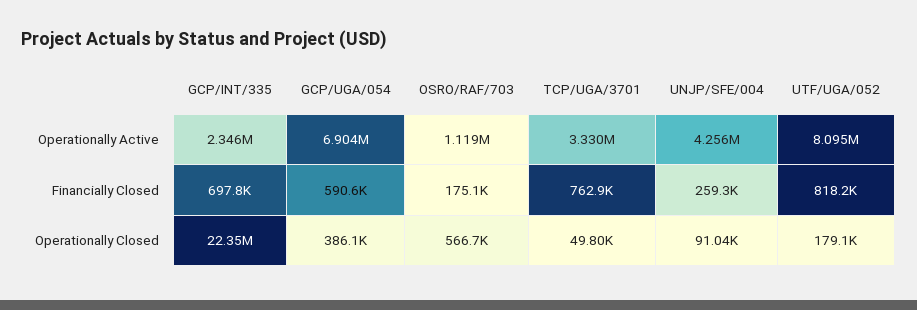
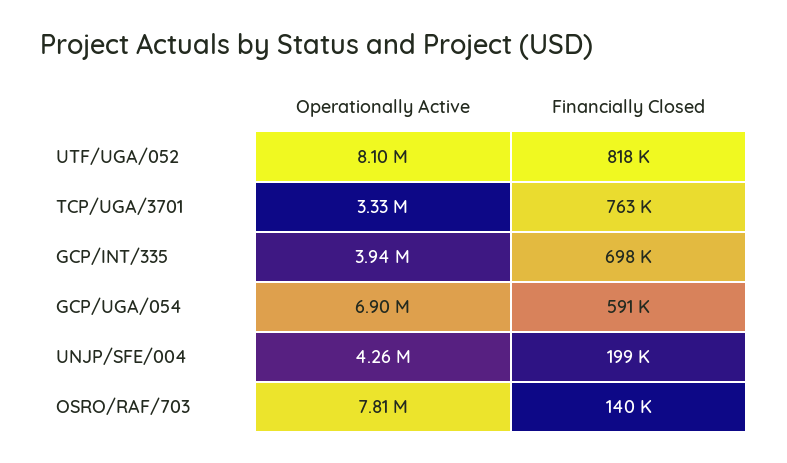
  {
    "GCP/INT/335": {
-     "Operationally Active": 2346000,
+     "Operationally Active": 3940000,
-     "Financially Closed": 697800,
+     "Financially Closed": 697800
-     "Operationally Closed": 22350000
    },
    "GCP/UGA/054": {
      "Operationally Active": 6904000,
-     "Financially Closed": 590600,
+     "Financially Closed": 590600
-     "Operationally Closed": 386100
    },
    "OSRO/RAF/703": {
-     "Operationally Active": 1119000,
+     "Operationally Active": 7810000,
-     "Financially Closed": 175100,
+     "Financially Closed": 140000
-     "Operationally Closed": 566700
    },
    "TCP/UGA/3701": {
      "Operationally Active": 3330000,
-     "Financially Closed": 762900,
+     "Financially Closed": 762900
-     "Operationally Closed": 49800
    },
    "UNJP/SFE/004": {
      "Operationally Active": 4256000,
-     "Financially Closed": 259300,
+     "Financially Closed": 199000
-     "Operationally Closed": 91040
    },
    "UTF/UGA/052": {
      "Operationally Active": 8095000,
-     "Financially Closed": 818200,
+     "Financially Closed": 818200
-     "Operationally Closed": 179100
    }
  }

